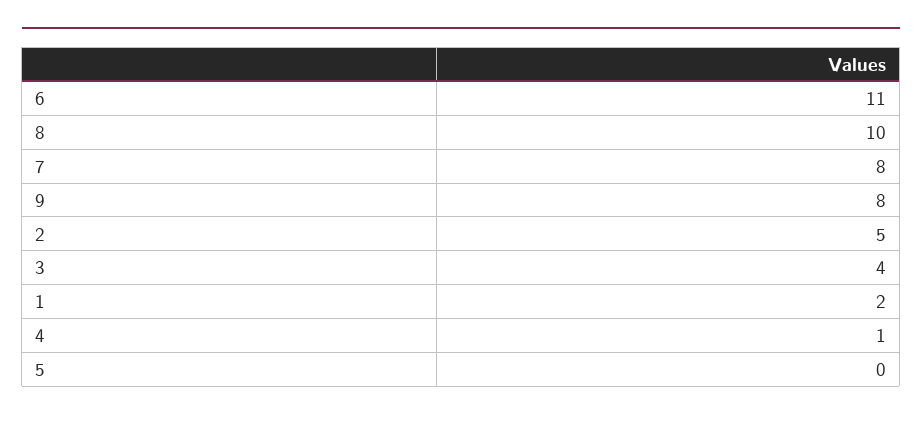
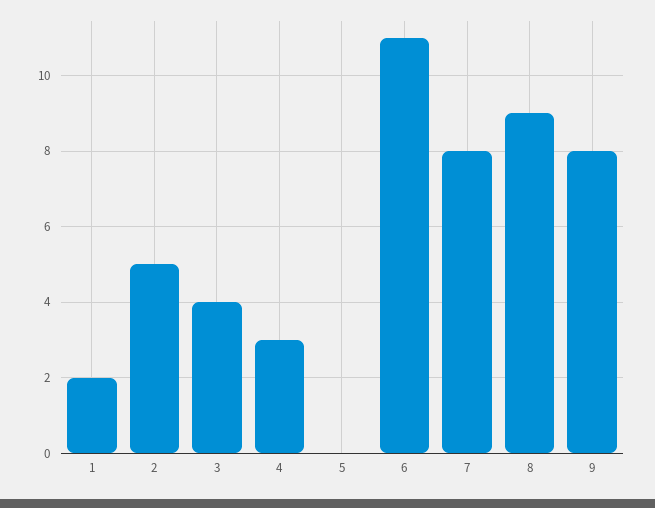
  {
    "6": 11,
-   "8": 10,
+   "8": 9,
    "7": 8,
    "9": 8,
    "2": 5,
    "3": 4,
    "1": 2,
-   "4": 1,
+   "4": 3,
    "5": 0
  }

